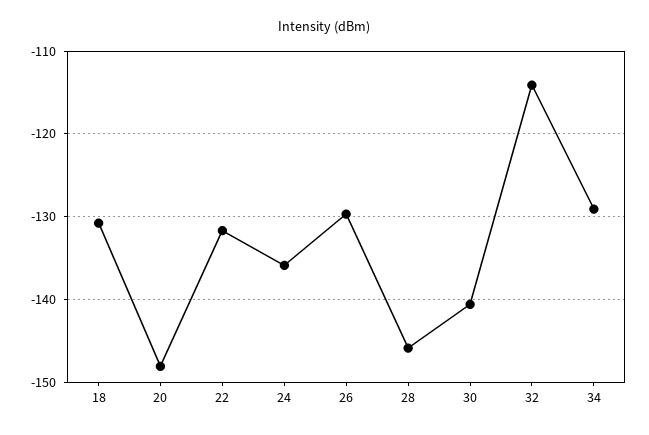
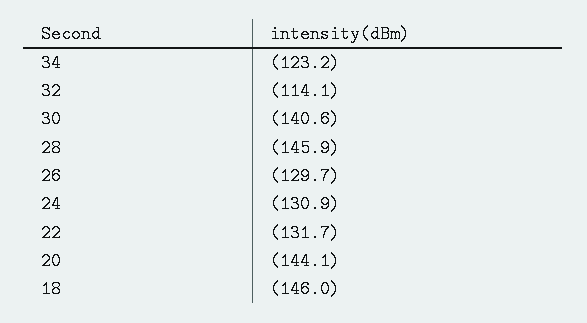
  {
-   "18": -131,
+   "18": -146,
-   "20": -148,
+   "20": -144.1,
    "22": -131.7,
-   "24": -136,
+   "24": -130.9,
    "26": -129.7,
    "28": -145.9,
    "30": -140.6,
    "32": -114.1,
-   "34": -129
+   "34": -123.2
  }

